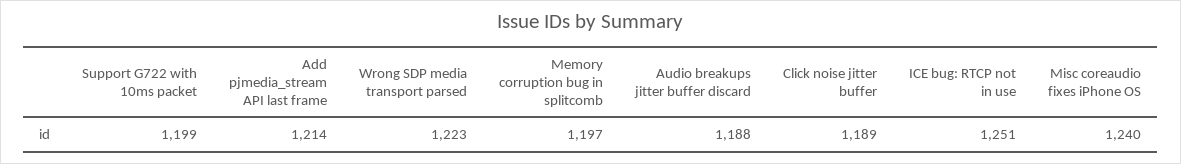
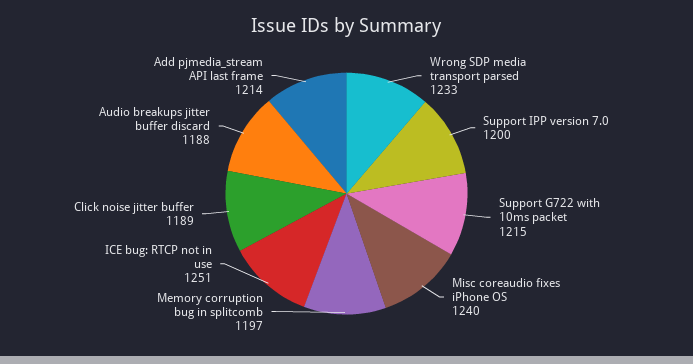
  {
-   "Support G722 with 10ms packet": 1199,
+   "Support G722 with 10ms packet": 1215,
    "Add pjmedia_stream API last frame": 1214,
-   "Wrong SDP media transport parsed": 1223,
+   "Wrong SDP media transport parsed": 1233,
    "Memory corruption bug in splitcomb": 1197,
    "Audio breakups jitter buffer discard": 1188,
    "Click noise jitter buffer": 1189,
    "ICE bug: RTCP not in use": 1251,
-   "Misc coreaudio fixes iPhone OS": 1240
+   "Misc coreaudio fixes iPhone OS": 1240,
+   "Support IPP version 7.0": 1200
  }

